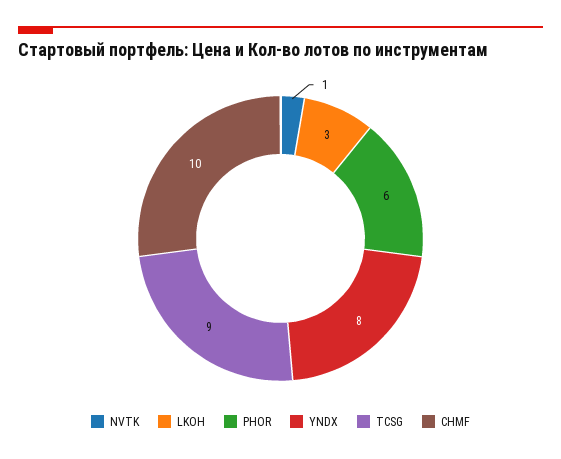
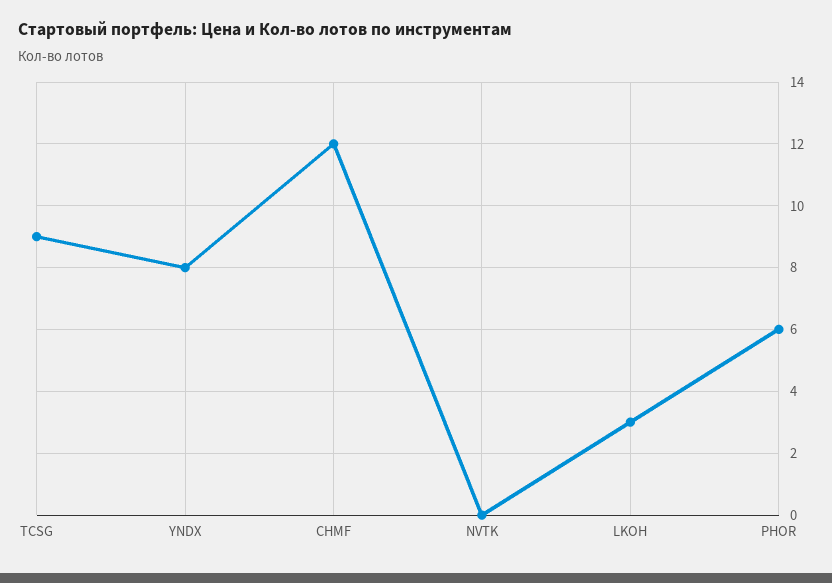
  {
-   "NVTK": 1,
+   "NVTK": 0,
    "LKOH": 3,
    "PHOR": 6,
    "YNDX": 8,
    "TCSG": 9,
-   "CHMF": 10
+   "CHMF": 12
  }

